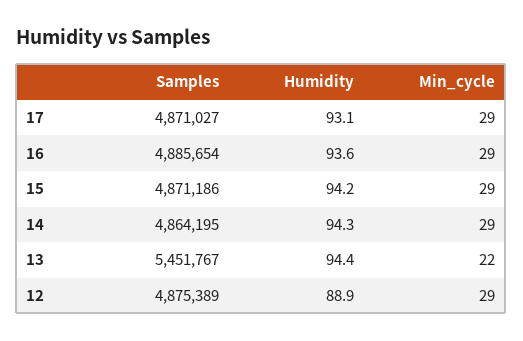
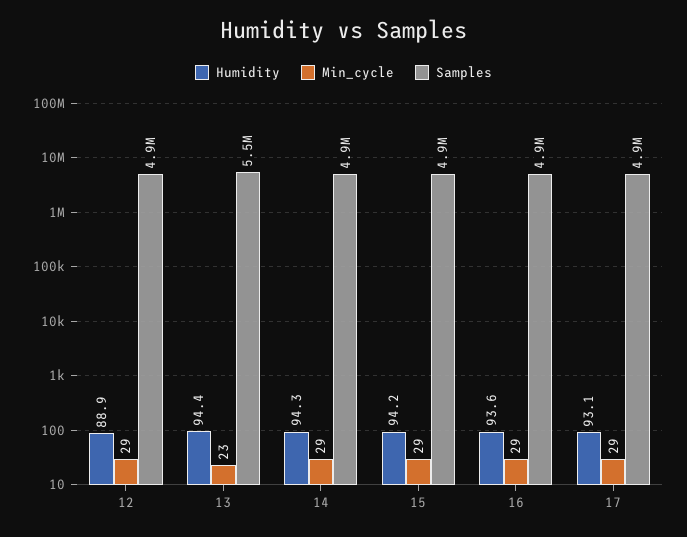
  {
    "Samples": {
      "17": 4871027,
      "16": 4885654,
      "15": 4871186,
      "14": 4864195,
      "13": 5451767,
      "12": 4875389
    },
    "Humidity": {
      "17": 93.1,
      "16": 93.6,
      "15": 94.2,
      "14": 94.3,
      "13": 94.4,
      "12": 88.9
    },
    "Min_cycle": {
      "17": 29,
      "16": 29,
      "15": 29,
      "14": 29,
-     "13": 22,
+     "13": 23,
      "12": 29
    }
  }

